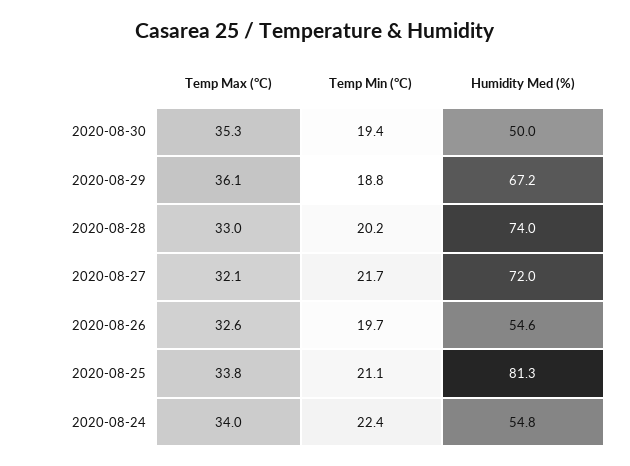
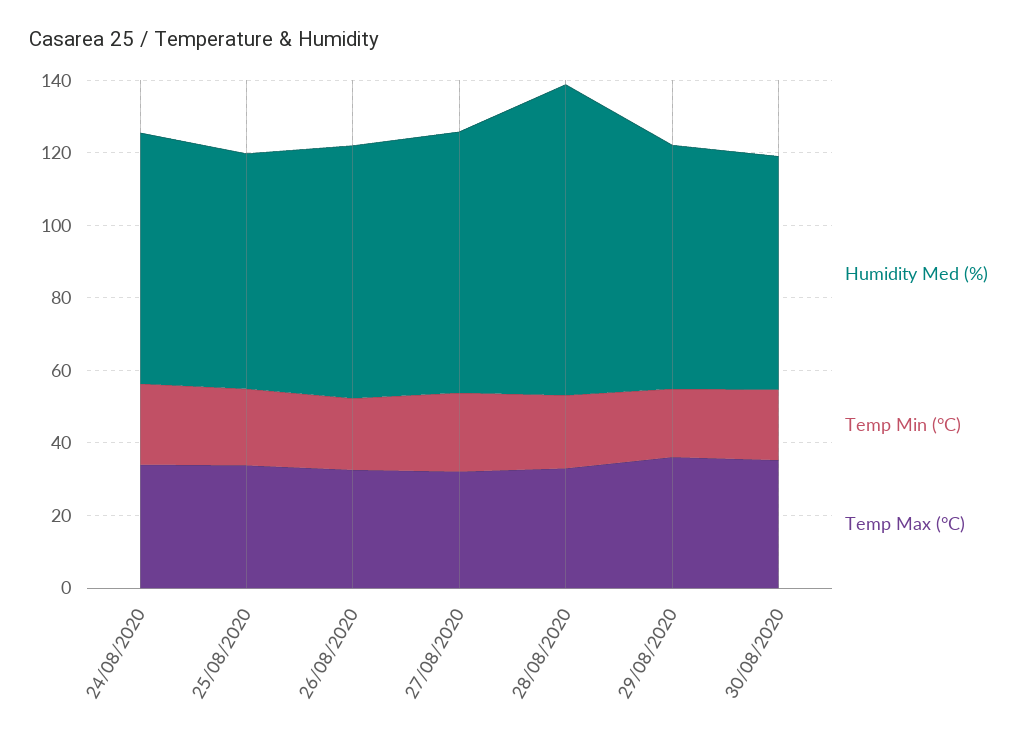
  {
    "Temp Max (°C)": {
      "2020-08-30": 35.3,
      "2020-08-29": 36.1,
      "2020-08-28": 33,
      "2020-08-27": 32.1,
      "2020-08-26": 32.6,
      "2020-08-25": 33.8,
      "2020-08-24": 34
    },
    "Temp Min (°C)": {
      "2020-08-30": 19.4,
      "2020-08-29": 18.8,
      "2020-08-28": 20.2,
      "2020-08-27": 21.7,
      "2020-08-26": 19.7,
      "2020-08-25": 21.1,
      "2020-08-24": 22.4
    },
    "Humidity Med (%)": {
-     "2020-08-30": 50,
+     "2020-08-30": 65,
      "2020-08-29": 67.2,
-     "2020-08-28": 74,
+     "2020-08-28": 85,
      "2020-08-27": 72,
-     "2020-08-26": 54.6,
+     "2020-08-26": 70,
-     "2020-08-25": 81.3,
+     "2020-08-25": 65,
-     "2020-08-24": 54.8
+     "2020-08-24": 70
    }
  }

